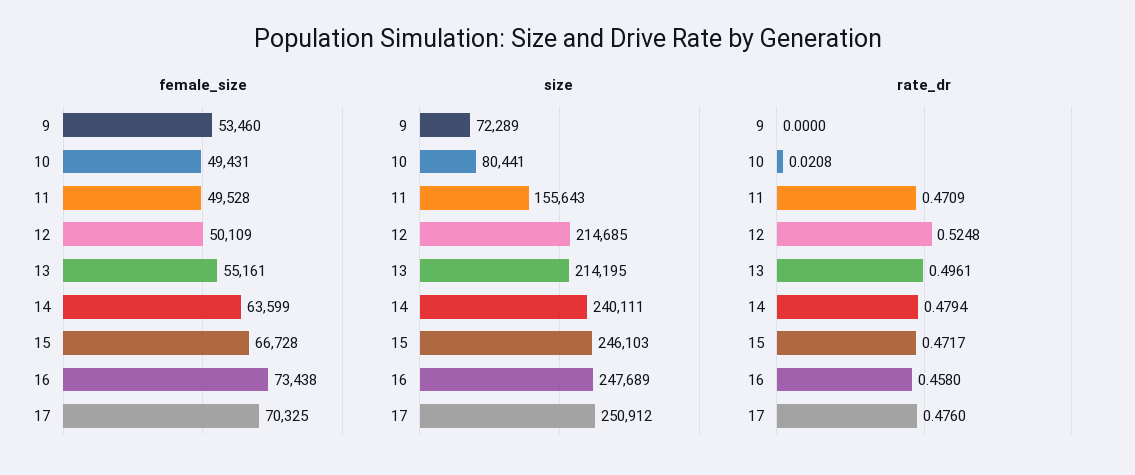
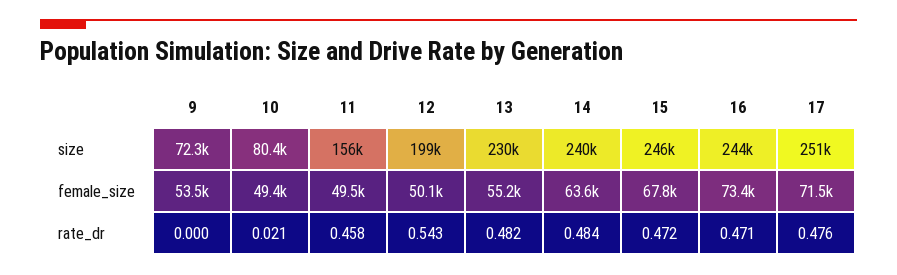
  {
    "female_size": {
      "9": 53460,
      "10": 49431,
      "11": 49528,
      "12": 50109,
      "13": 55161,
      "14": 63599,
-     "15": 66728,
+     "15": 67800,
      "16": 73438,
-     "17": 70325
+     "17": 71500
    },
    "size": {
      "9": 72289,
      "10": 80441,
      "11": 155643,
-     "12": 214685,
+     "12": 199000,
-     "13": 214195,
+     "13": 230000,
      "14": 240111,
      "15": 246103,
-     "16": 247689,
+     "16": 244000,
      "17": 250912
    },
    "rate_dr": {
      "9": 0,
      "10": 0.0208,
-     "11": 0.4709,
+     "11": 0.458,
-     "12": 0.5248,
+     "12": 0.543,
-     "13": 0.4961,
+     "13": 0.482,
-     "14": 0.4794,
+     "14": 0.484,
      "15": 0.4717,
-     "16": 0.458,
+     "16": 0.471,
      "17": 0.476
    }
  }

